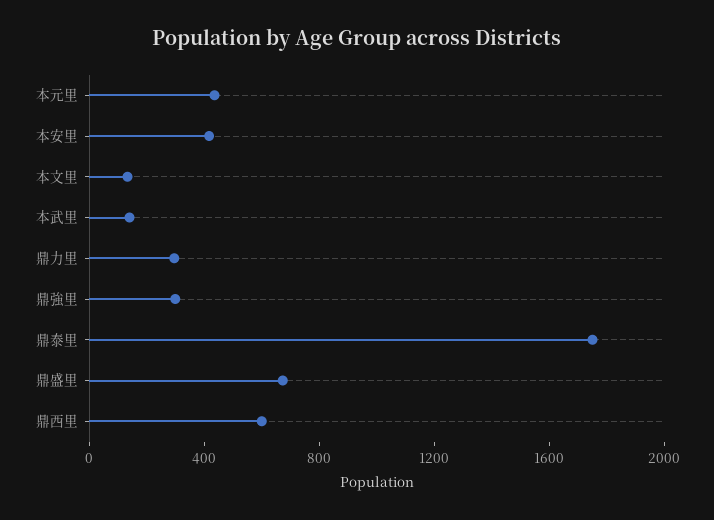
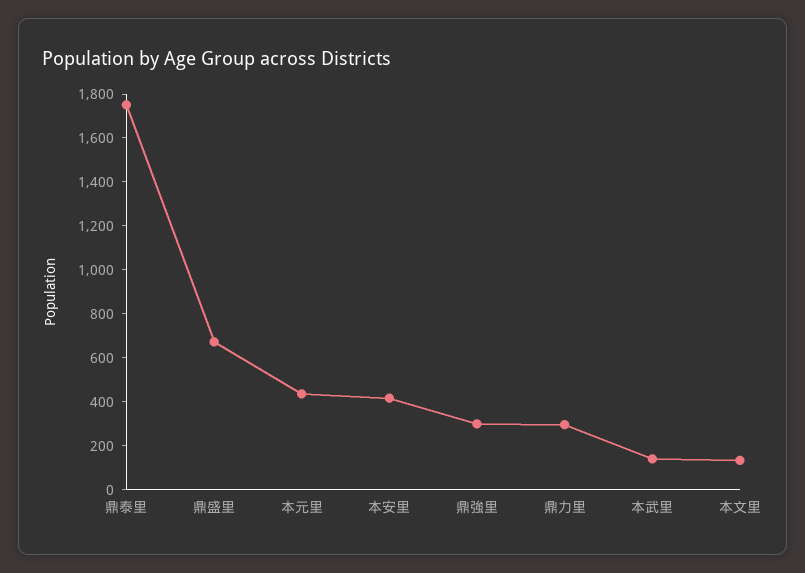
  {
    "本元里": 450,
    "本安里": 400,
    "本文里": 150,
    "本武里": 150,
    "鼎力里": 300,
    "鼎強里": 300,
    "鼎泰里": 1750,
-   "鼎盛里": 650,
+   "鼎盛里": 650
-   "鼎西里": 600
  }

